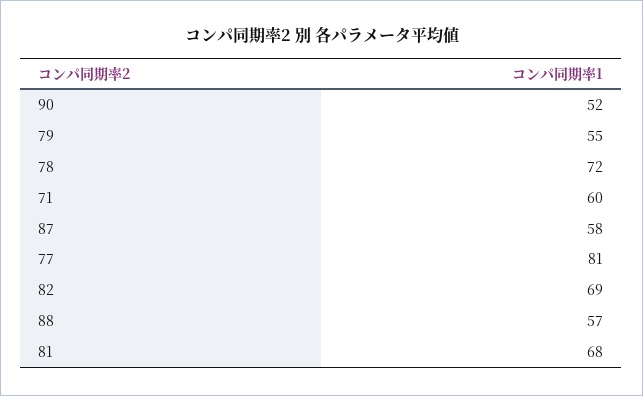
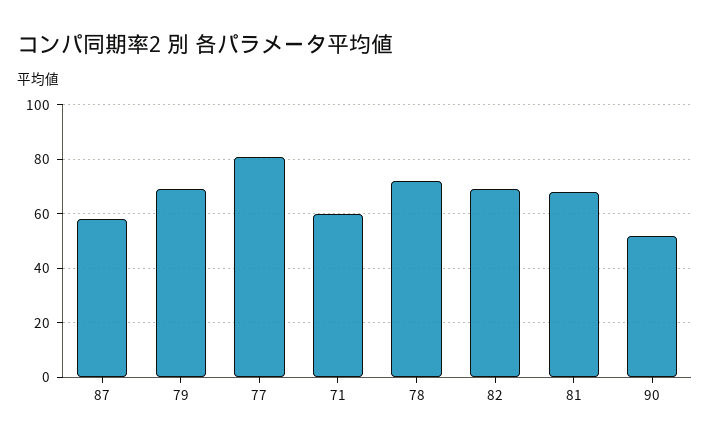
  {
    "90": 52,
-   "79": 55,
+   "79": 70,
    "78": 72,
    "71": 60,
    "87": 58,
    "77": 81,
    "82": 69,
-   "88": 57,
    "81": 68
  }

